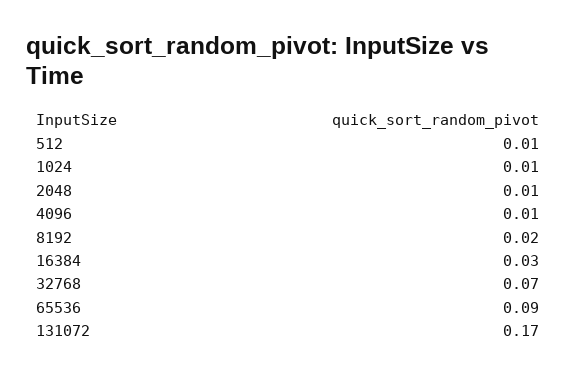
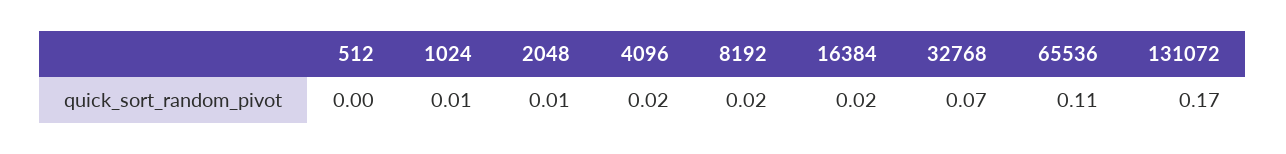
  {
-   "512": 0.01,
+   "512": 0,
    "1024": 0.01,
    "2048": 0.01,
-   "4096": 0.01,
+   "4096": 0.02,
    "8192": 0.02,
-   "16384": 0.03,
+   "16384": 0.02,
    "32768": 0.07,
-   "65536": 0.09,
+   "65536": 0.11,
    "131072": 0.17
  }

